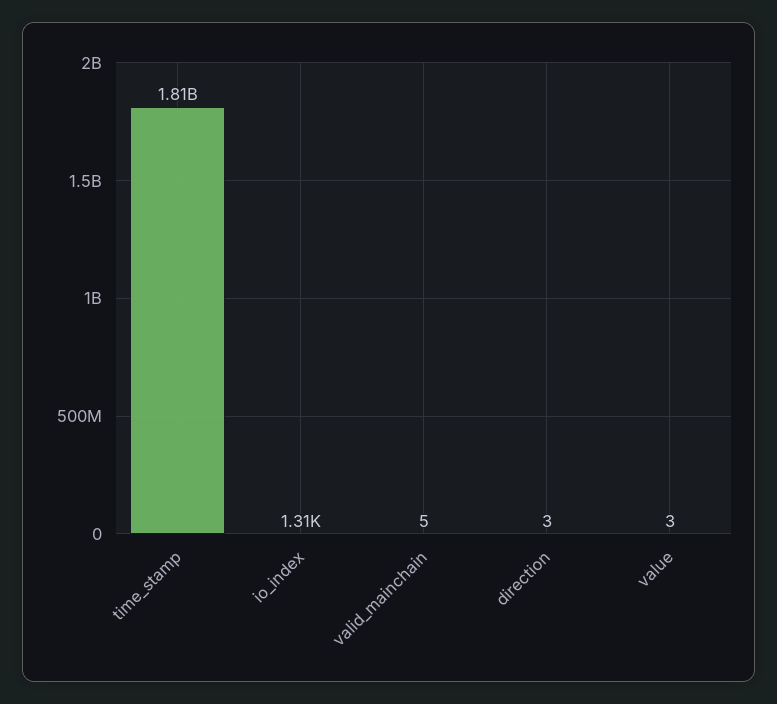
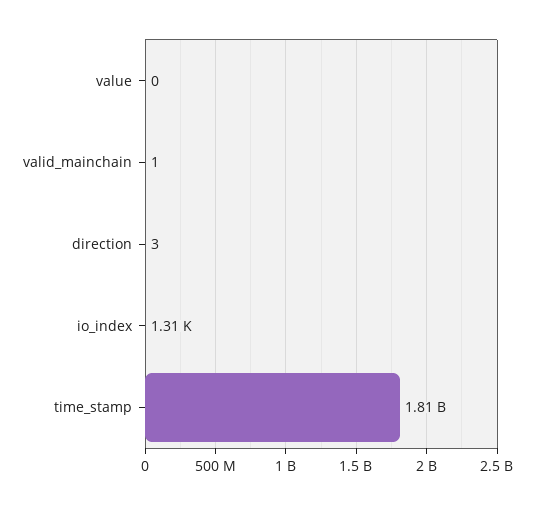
  {
    "time_stamp": 1810000000,
    "io_index": 1310,
-   "valid_mainchain": 5,
+   "valid_mainchain": 1,
    "direction": 3,
-   "value": 3
+   "value": 0
  }

